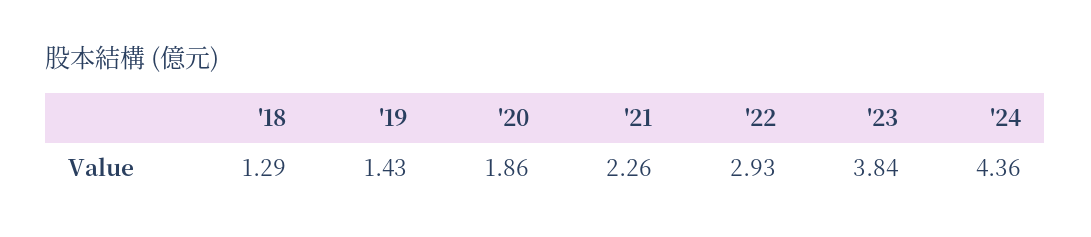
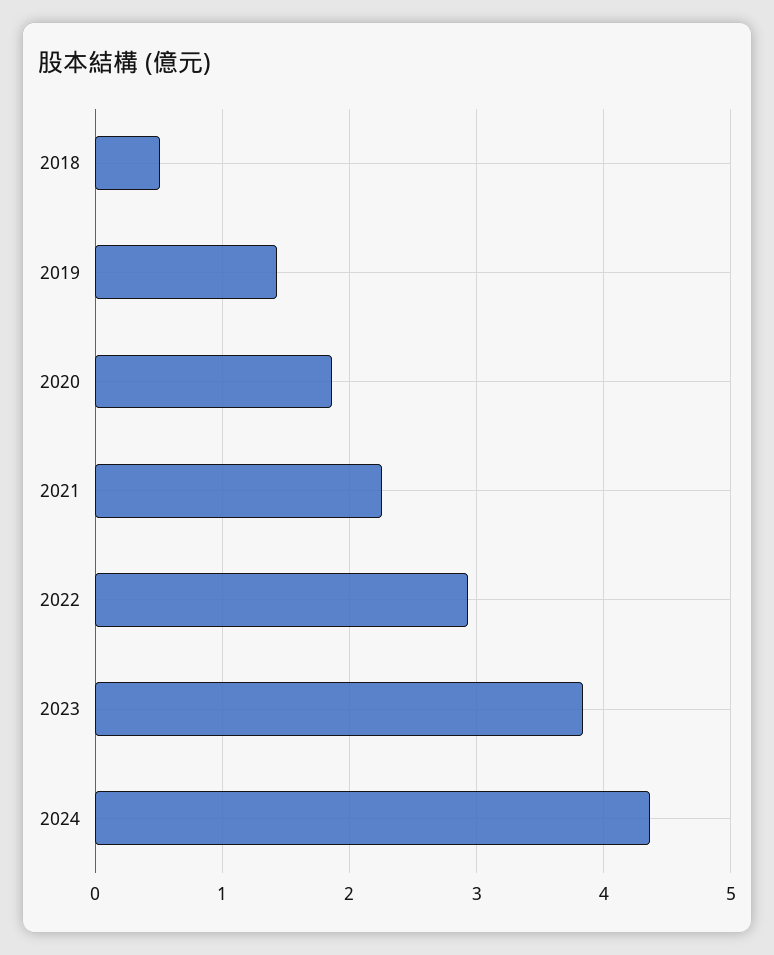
  {
-   "'18": 1.29,
+   "'18": 0.5,
    "'19": 1.43,
    "'20": 1.86,
    "'21": 2.26,
    "'22": 2.93,
    "'23": 3.84,
    "'24": 4.36
  }

